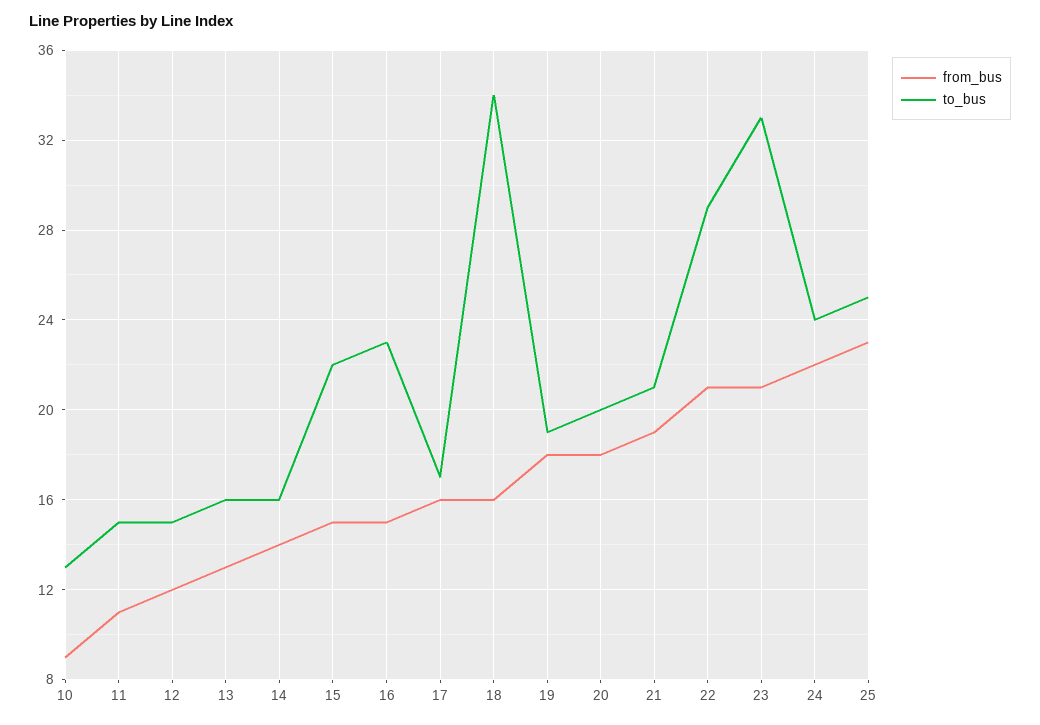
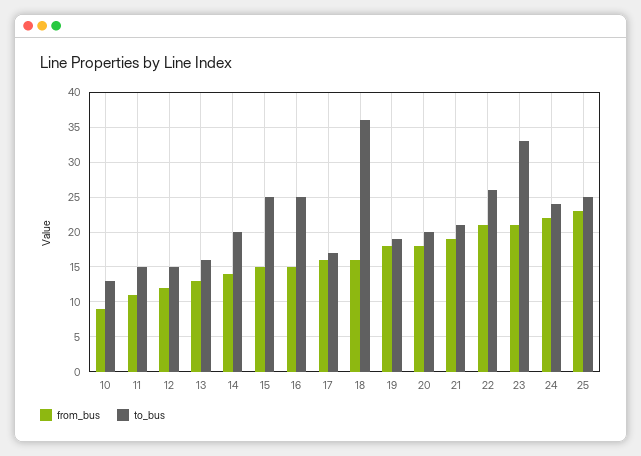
  {
    "from_bus": {
      "10": 9,
      "11": 11,
      "12": 12,
      "13": 13,
      "14": 14,
      "15": 15,
      "16": 15,
      "17": 16,
      "18": 16,
      "19": 18,
      "20": 18,
      "21": 19,
      "22": 21,
      "23": 21,
      "24": 22,
      "25": 23
    },
    "to_bus": {
      "10": 13,
      "11": 15,
      "12": 15,
      "13": 16,
-     "14": 16,
+     "14": 20,
-     "15": 22,
+     "15": 25,
-     "16": 23,
+     "16": 25,
      "17": 17,
-     "18": 34,
+     "18": 36,
      "19": 19,
      "20": 20,
      "21": 21,
-     "22": 29,
+     "22": 26,
      "23": 33,
      "24": 24,
      "25": 25
    }
  }

